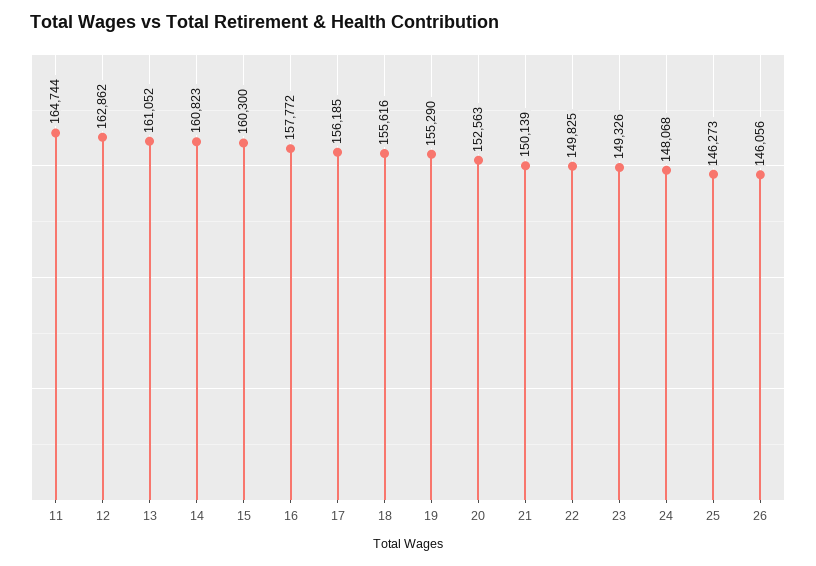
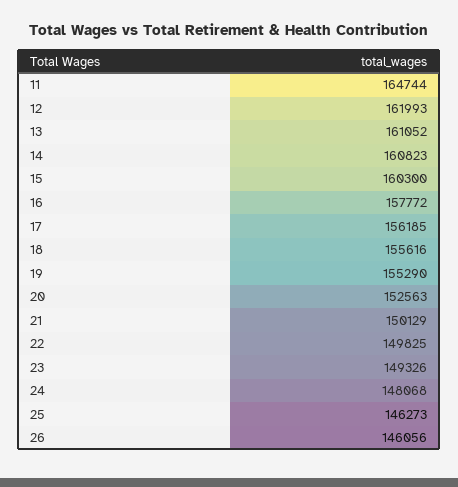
  {
    "11": 164744,
-   "12": 162862,
+   "12": 161993,
    "13": 161052,
    "14": 160823,
    "15": 160300,
    "16": 157772,
    "17": 156185,
    "18": 155616,
    "19": 155290,
    "20": 152563,
-   "21": 150139,
+   "21": 150129,
    "22": 149825,
    "23": 149326,
    "24": 148068,
    "25": 146273,
    "26": 146056
  }

